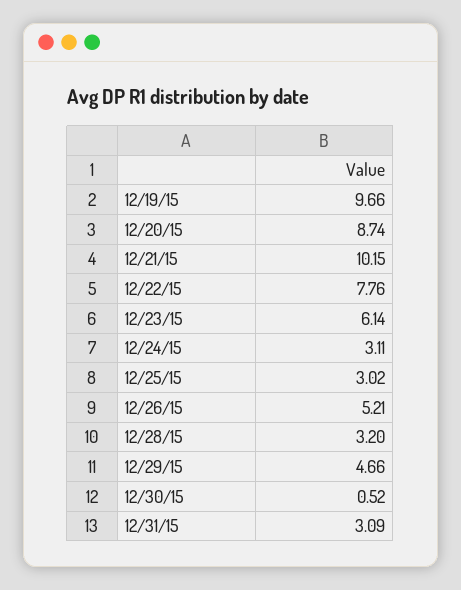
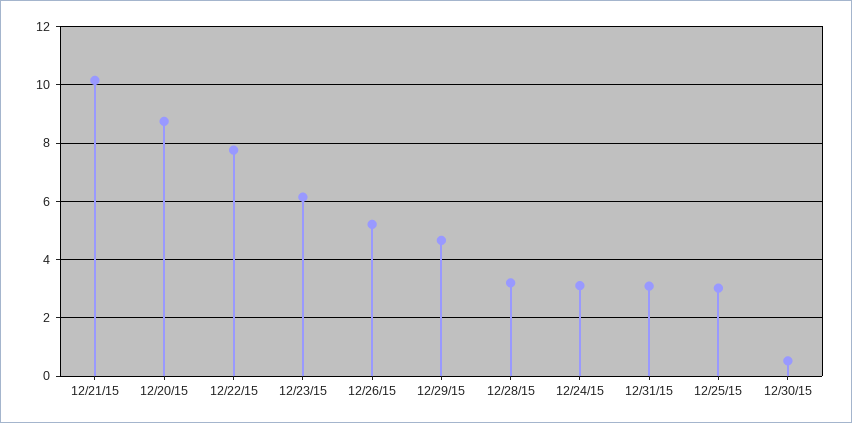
  {
-   "12/19/15": 9.66,
    "12/20/15": 8.74,
    "12/21/15": 10.15,
    "12/22/15": 7.76,
    "12/23/15": 6.14,
    "12/24/15": 3.11,
    "12/25/15": 3.02,
    "12/26/15": 5.21,
    "12/28/15": 3.2,
    "12/29/15": 4.66,
    "12/30/15": 0.52,
    "12/31/15": 3.09
  }

